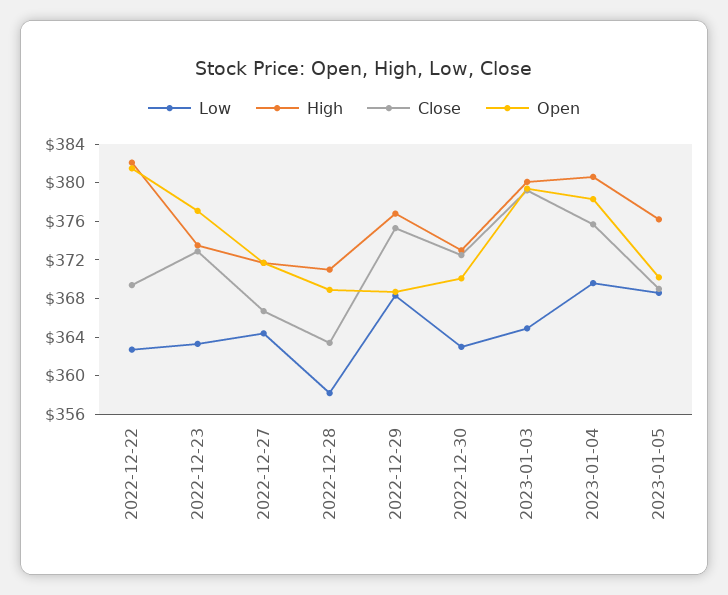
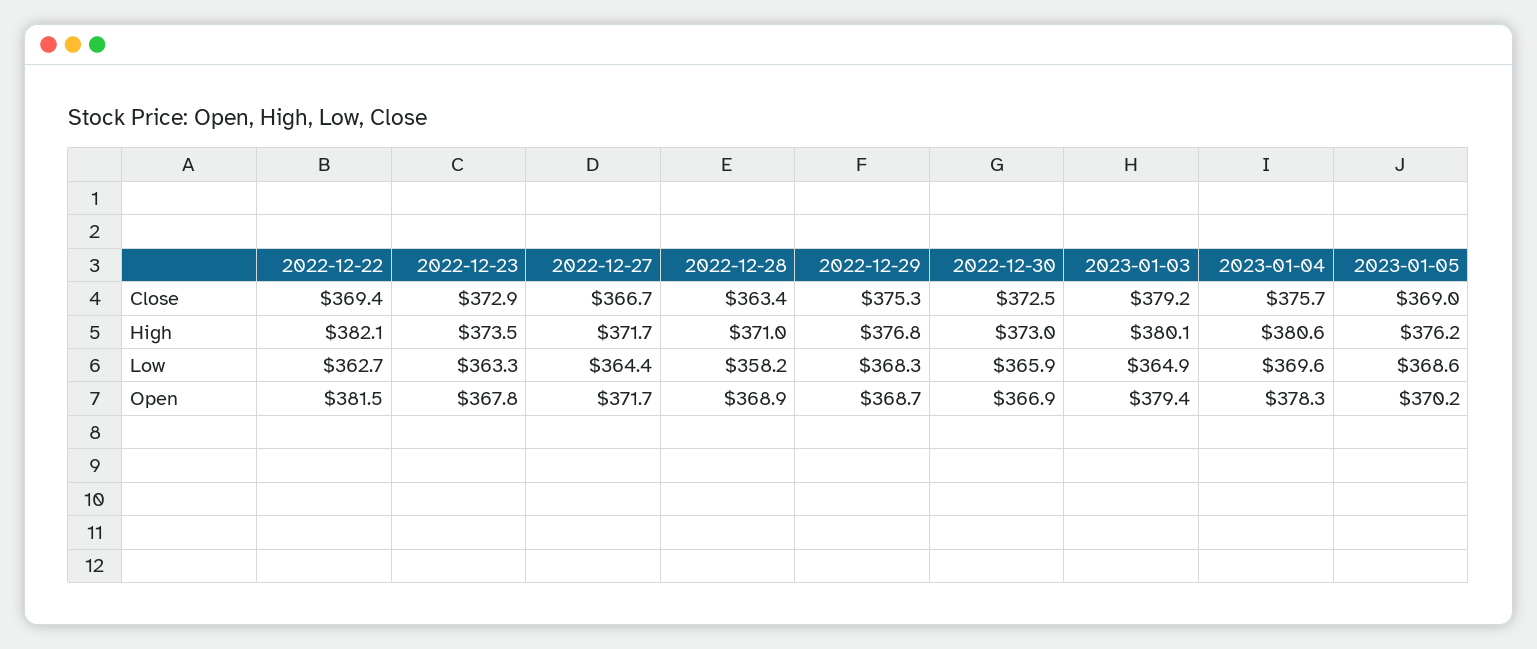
  {
    "Low": {
      "2022-12-22": 362.7,
      "2022-12-23": 363.3,
      "2022-12-27": 364.4,
      "2022-12-28": 358.2,
      "2022-12-29": 368.3,
-     "2022-12-30": 363,
+     "2022-12-30": 365.9,
      "2023-01-03": 364.9,
      "2023-01-04": 369.6,
      "2023-01-05": 368.6
    },
    "High": {
      "2022-12-22": 382.1,
      "2022-12-23": 373.5,
      "2022-12-27": 371.7,
      "2022-12-28": 371,
      "2022-12-29": 376.8,
      "2022-12-30": 373,
      "2023-01-03": 380.1,
      "2023-01-04": 380.6,
      "2023-01-05": 376.2
    },
    "Close": {
      "2022-12-22": 369.4,
      "2022-12-23": 372.9,
      "2022-12-27": 366.7,
      "2022-12-28": 363.4,
      "2022-12-29": 375.3,
      "2022-12-30": 372.5,
      "2023-01-03": 379.2,
      "2023-01-04": 375.7,
      "2023-01-05": 369
    },
    "Open": {
      "2022-12-22": 381.5,
-     "2022-12-23": 377,
+     "2022-12-23": 367.8,
      "2022-12-27": 371.7,
      "2022-12-28": 368.9,
      "2022-12-29": 368.7,
-     "2022-12-30": 370,
+     "2022-12-30": 366.9,
      "2023-01-03": 379.4,
      "2023-01-04": 378.3,
      "2023-01-05": 370.2
    }
  }

